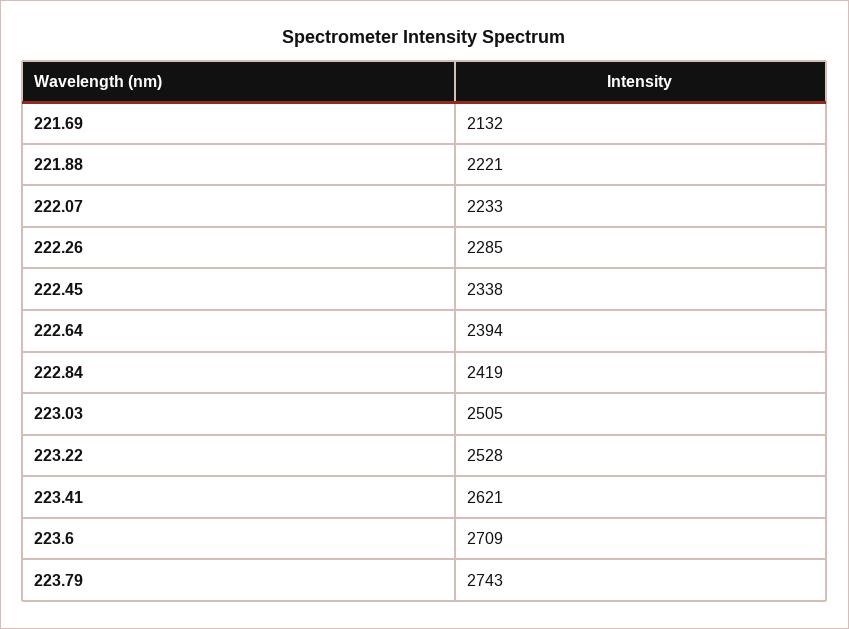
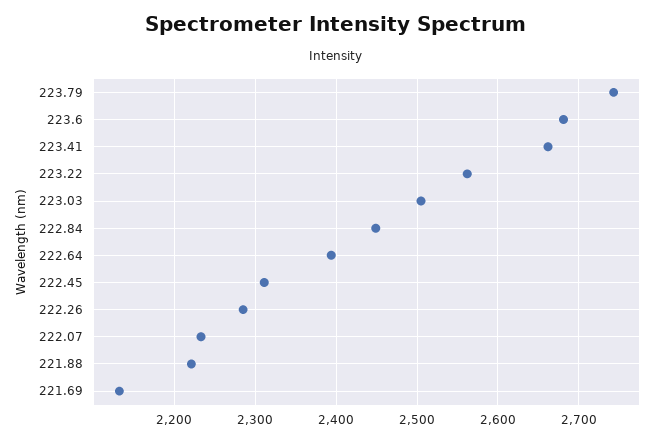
  {
    "221.69": 2132,
    "221.88": 2221,
    "222.07": 2233,
    "222.26": 2285,
-   "222.45": 2338,
+   "222.45": 2310,
    "222.64": 2394,
-   "222.84": 2419,
+   "222.84": 2450,
    "223.03": 2505,
-   "223.22": 2528,
+   "223.22": 2560,
-   "223.41": 2621,
+   "223.41": 2660,
-   "223.6": 2709,
+   "223.6": 2680,
    "223.79": 2743
  }

